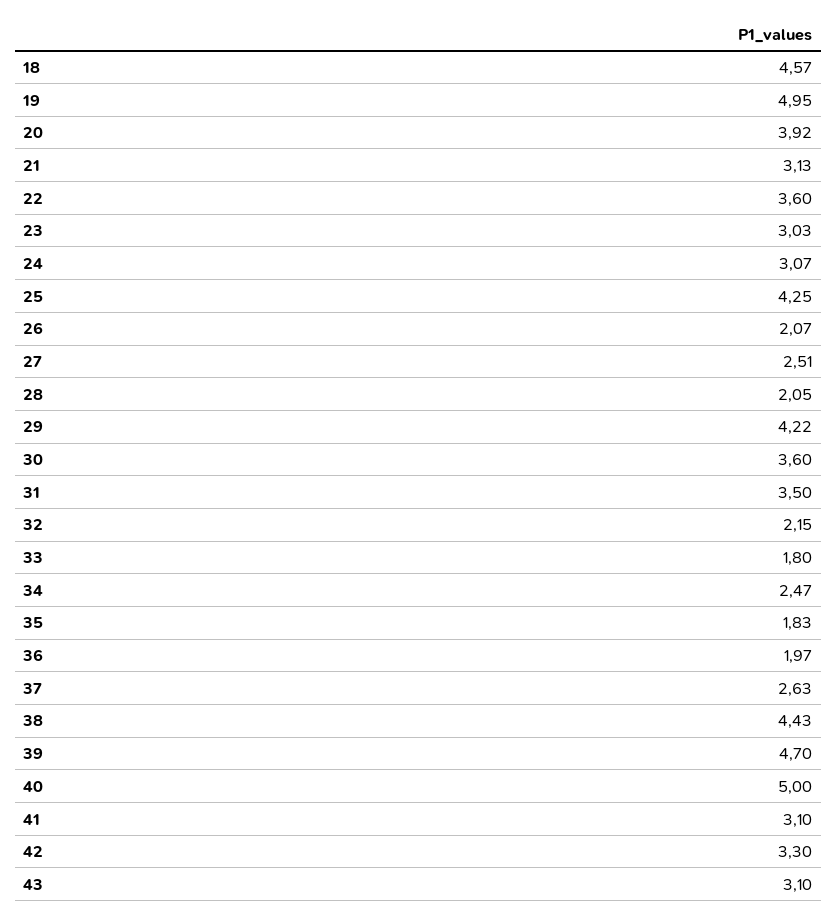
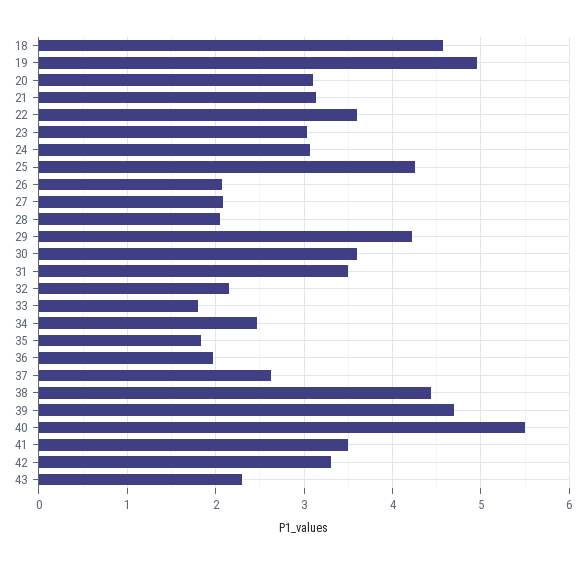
  {
    "18": 4.57,
    "19": 4.95,
-   "20": 3.92,
+   "20": 3.1,
    "21": 3.13,
    "22": 3.6,
    "23": 3.03,
    "24": 3.07,
    "25": 4.25,
    "26": 2.07,
-   "27": 2.51,
+   "27": 2.1,
    "28": 2.05,
    "29": 4.22,
    "30": 3.6,
    "31": 3.5,
    "32": 2.15,
    "33": 1.8,
    "34": 2.47,
    "35": 1.83,
    "36": 1.97,
    "37": 2.63,
    "38": 4.43,
    "39": 4.7,
-   "40": 5,
+   "40": 5.5,
-   "41": 3.1,
+   "41": 3.5,
    "42": 3.3,
-   "43": 3.1
+   "43": 2.3
  }

